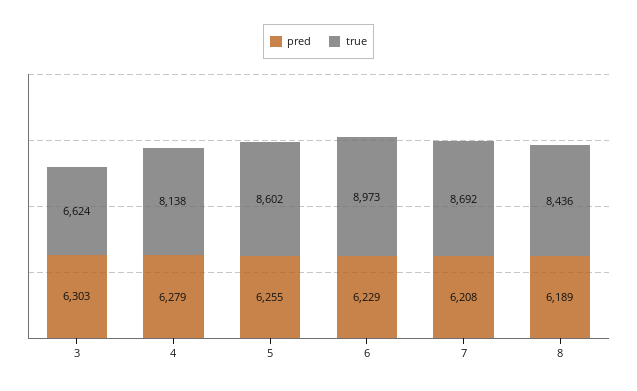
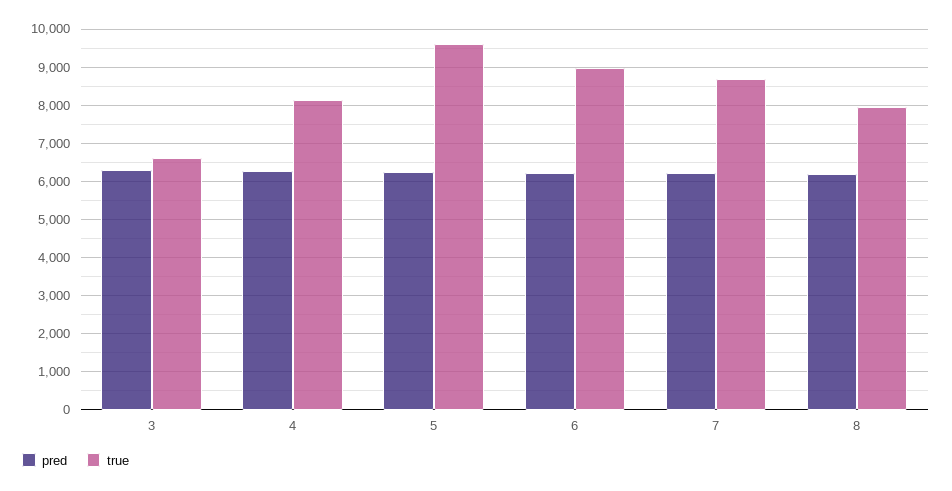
  {
    "pred": {
      "3": 6303,
      "4": 6279,
      "5": 6255,
      "6": 6229,
      "7": 6208,
      "8": 6189
    },
    "true": {
      "3": 6624,
      "4": 8138,
-     "5": 8602,
+     "5": 9600,
      "6": 8973,
      "7": 8692,
-     "8": 8436
+     "8": 8000
    }
  }

